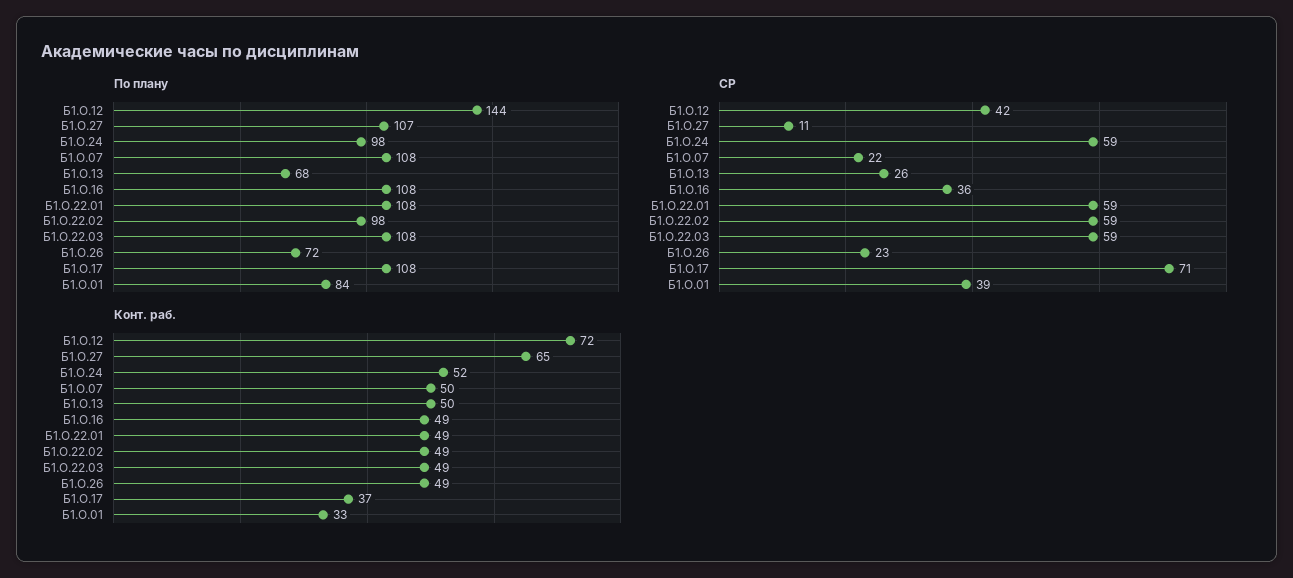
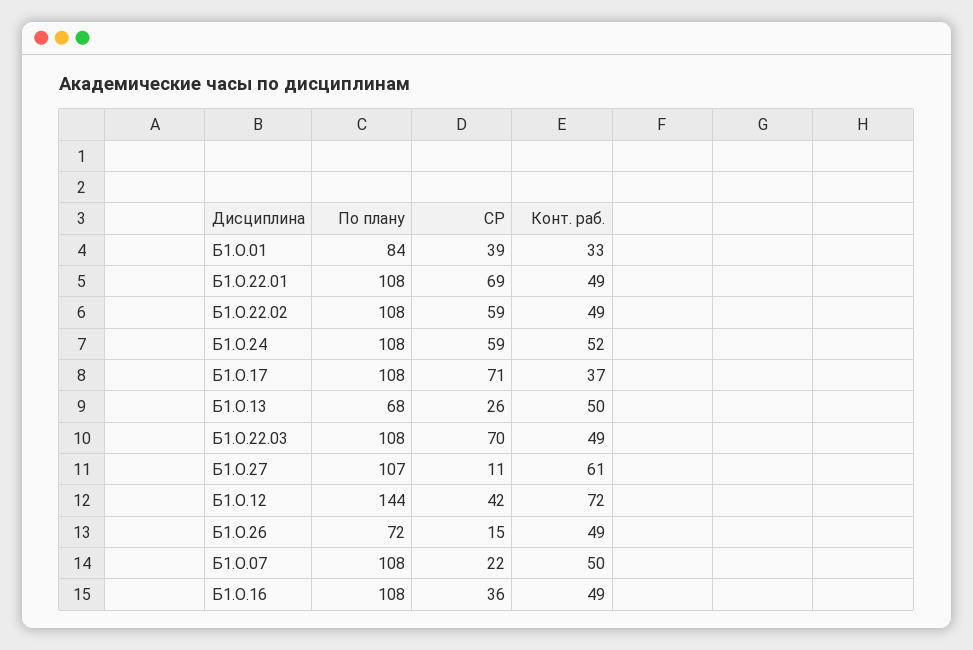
  {
    "По плану": {
      "Б1.О.12": 144,
      "Б1.О.27": 107,
-     "Б1.О.24": 98,
+     "Б1.О.24": 108,
      "Б1.О.07": 108,
      "Б1.О.13": 68,
      "Б1.О.16": 108,
      "Б1.О.22.01": 108,
-     "Б1.О.22.02": 98,
+     "Б1.О.22.02": 108,
      "Б1.О.22.03": 108,
      "Б1.О.26": 72,
      "Б1.О.17": 108,
      "Б1.О.01": 84
    },
    "СР": {
      "Б1.О.12": 42,
      "Б1.О.27": 11,
      "Б1.О.24": 59,
      "Б1.О.07": 22,
      "Б1.О.13": 26,
      "Б1.О.16": 36,
-     "Б1.О.22.01": 59,
+     "Б1.О.22.01": 69,
      "Б1.О.22.02": 59,
-     "Б1.О.22.03": 59,
+     "Б1.О.22.03": 70,
-     "Б1.О.26": 23,
+     "Б1.О.26": 15,
      "Б1.О.17": 71,
      "Б1.О.01": 39
    },
    "Конт. раб.": {
      "Б1.О.12": 72,
-     "Б1.О.27": 65,
+     "Б1.О.27": 61,
      "Б1.О.24": 52,
      "Б1.О.07": 50,
      "Б1.О.13": 50,
      "Б1.О.16": 49,
      "Б1.О.22.01": 49,
      "Б1.О.22.02": 49,
      "Б1.О.22.03": 49,
      "Б1.О.26": 49,
      "Б1.О.17": 37,
      "Б1.О.01": 33
    }
  }

